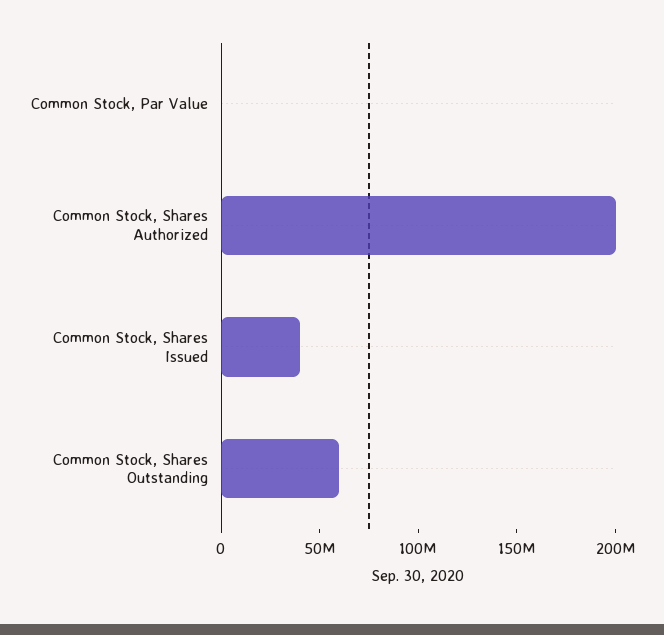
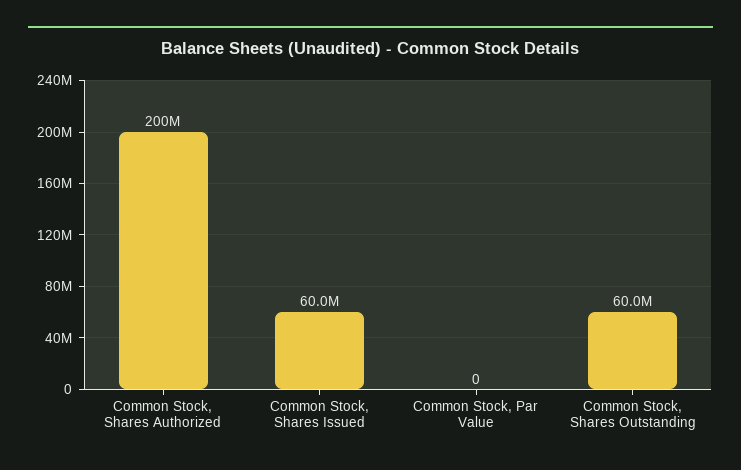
  {
    "Common Stock, Par Value": 0,
    "Common Stock, Shares Authorized": 200000000,
-   "Common Stock, Shares Issued": 40000000,
+   "Common Stock, Shares Issued": 60000000,
    "Common Stock, Shares Outstanding": 60000000
  }

